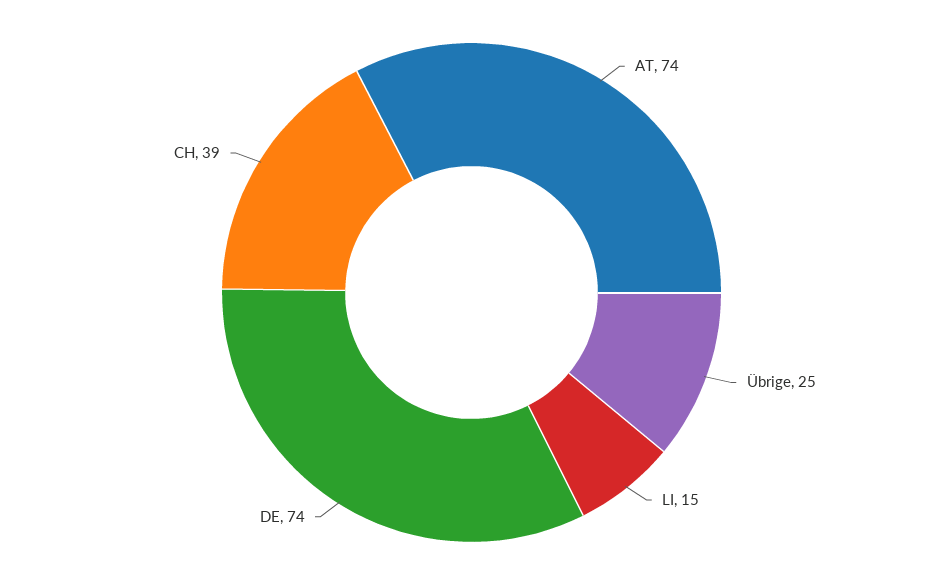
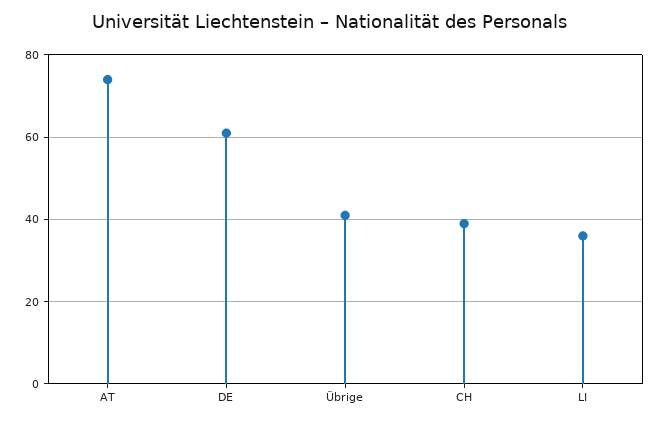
  {
    "AT": 74,
-   "Übrige": 25,
+   "Übrige": 40,
-   "LI": 15,
+   "LI": 35,
-   "DE": 74,
+   "DE": 60,
    "CH": 39
  }

